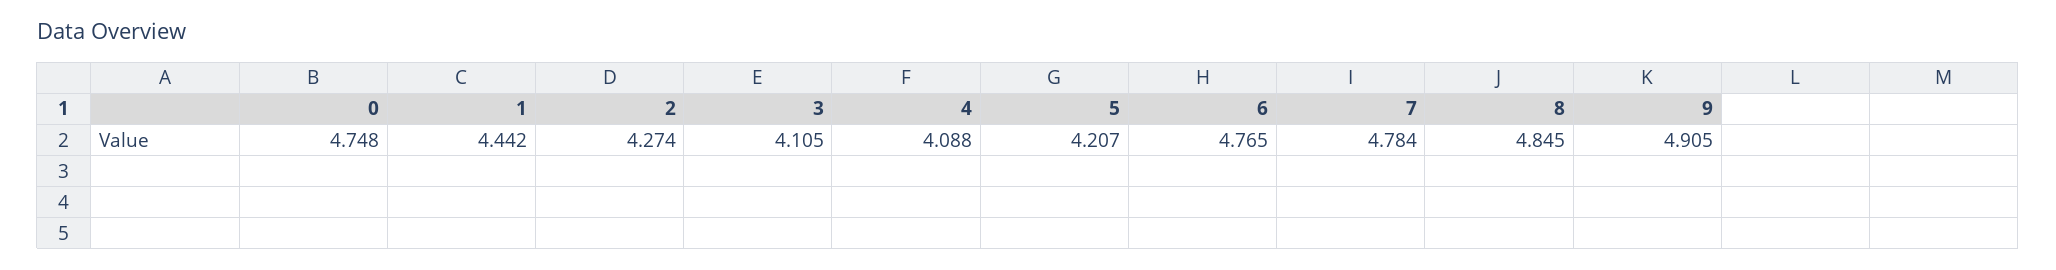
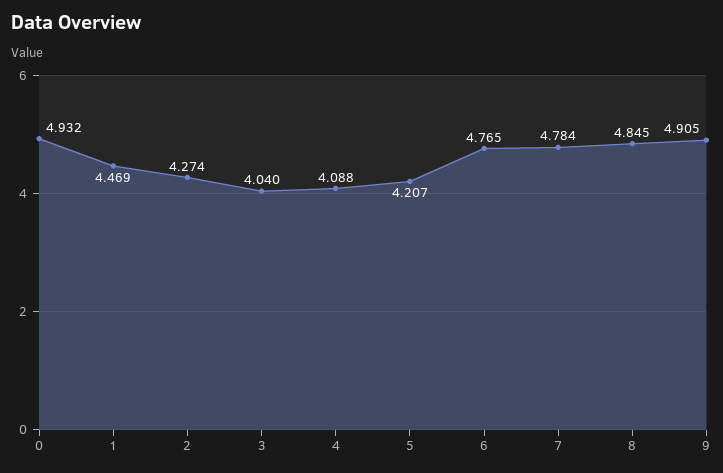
  {
-   "0": 4.748,
+   "0": 4.932,
-   "1": 4.442,
+   "1": 4.469,
    "2": 4.274,
-   "3": 4.105,
+   "3": 4.04,
    "4": 4.088,
    "5": 4.207,
    "6": 4.765,
    "7": 4.784,
    "8": 4.845,
    "9": 4.905
  }

